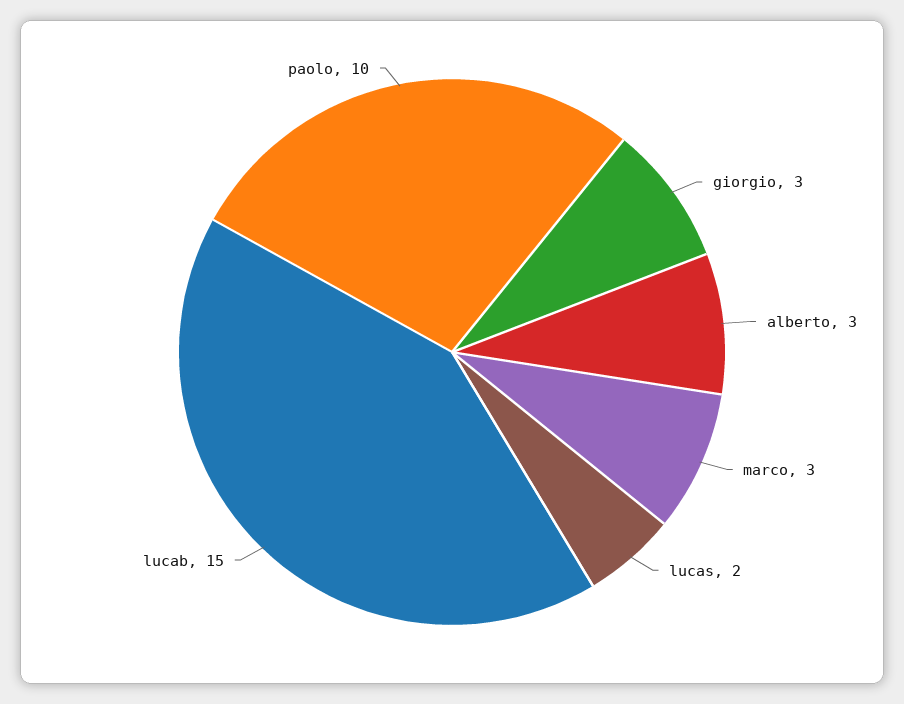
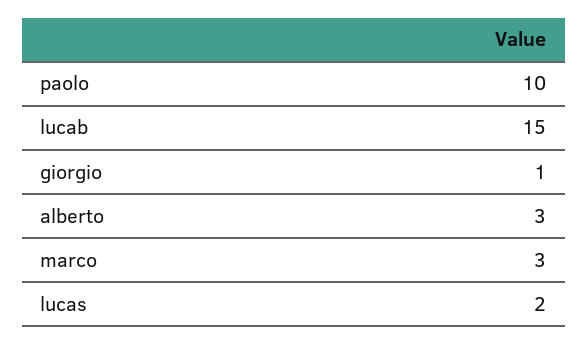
  {
-   "giorgio": 3,
+   "giorgio": 1,
    "alberto": 3,
    "marco": 3,
    "lucas": 2,
    "lucab": 15,
    "paolo": 10
  }

